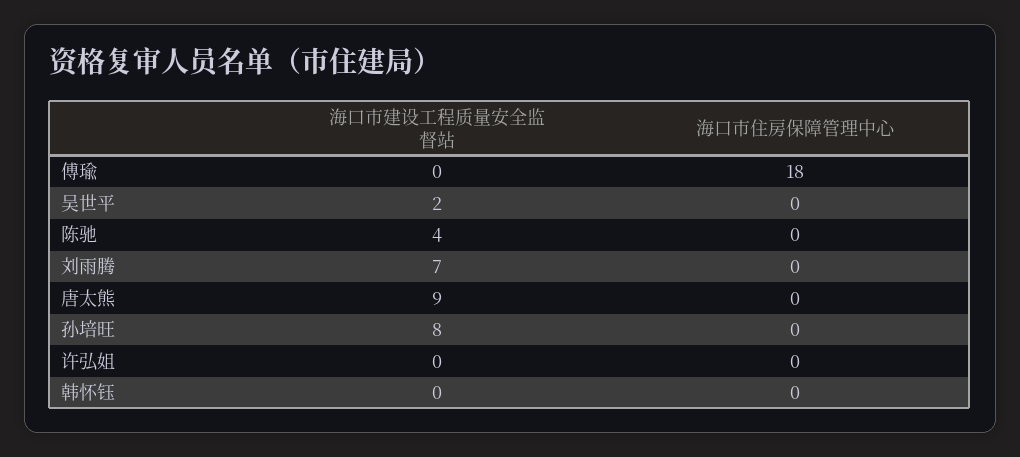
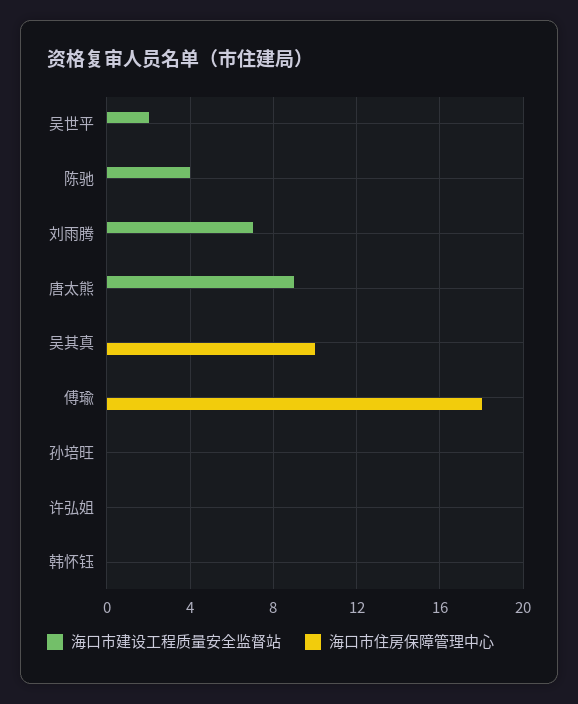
  {
    "海口市建设工程质量安全监督站": {
      "傅瑜": 0,
      "吴世平": 2,
      "陈驰": 4,
      "刘雨腾": 7,
      "唐太熊": 9,
-     "孙培旺": 8,
+     "孙培旺": 0,
      "许弘姐": 0,
-     "韩怀钰": 0
+     "韩怀钰": 0,
+     "吴其真": 0
    },
    "海口市住房保障管理中心": {
      "傅瑜": 18,
      "吴世平": 0,
      "陈驰": 0,
      "刘雨腾": 0,
      "唐太熊": 0,
      "孙培旺": 0,
      "许弘姐": 0,
-     "韩怀钰": 0
+     "韩怀钰": 0,
+     "吴其真": 10
    }
  }

